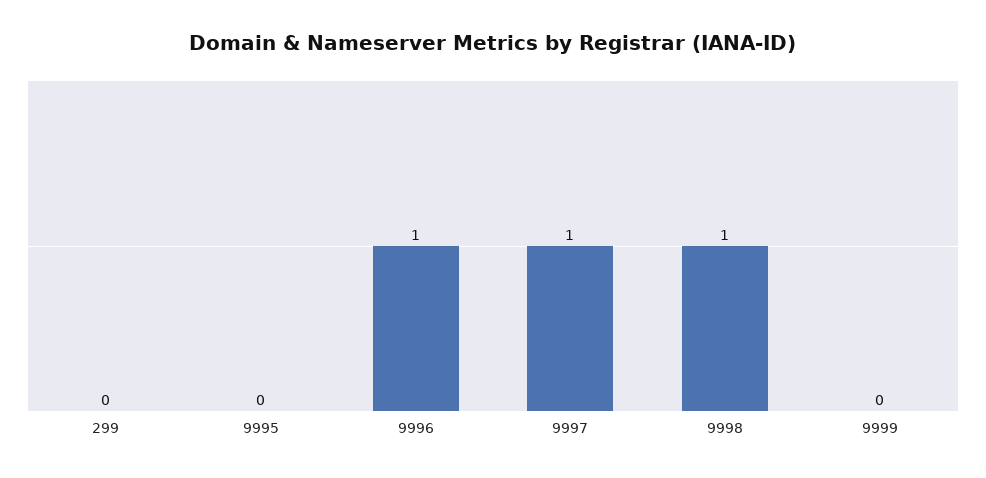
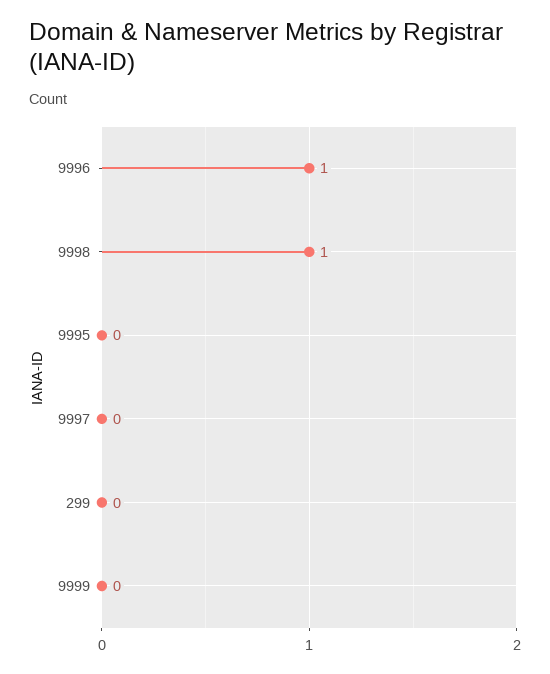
  {
    "299": 0,
    "9995": 0,
    "9996": 1,
-   "9997": 1,
+   "9997": 0,
    "9998": 1,
    "9999": 0
  }

